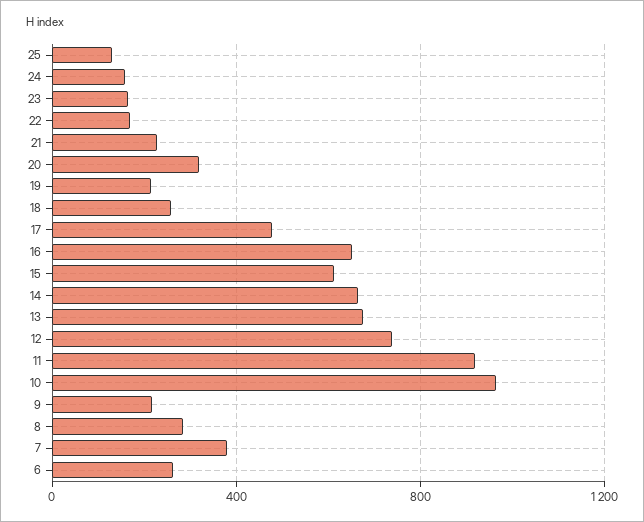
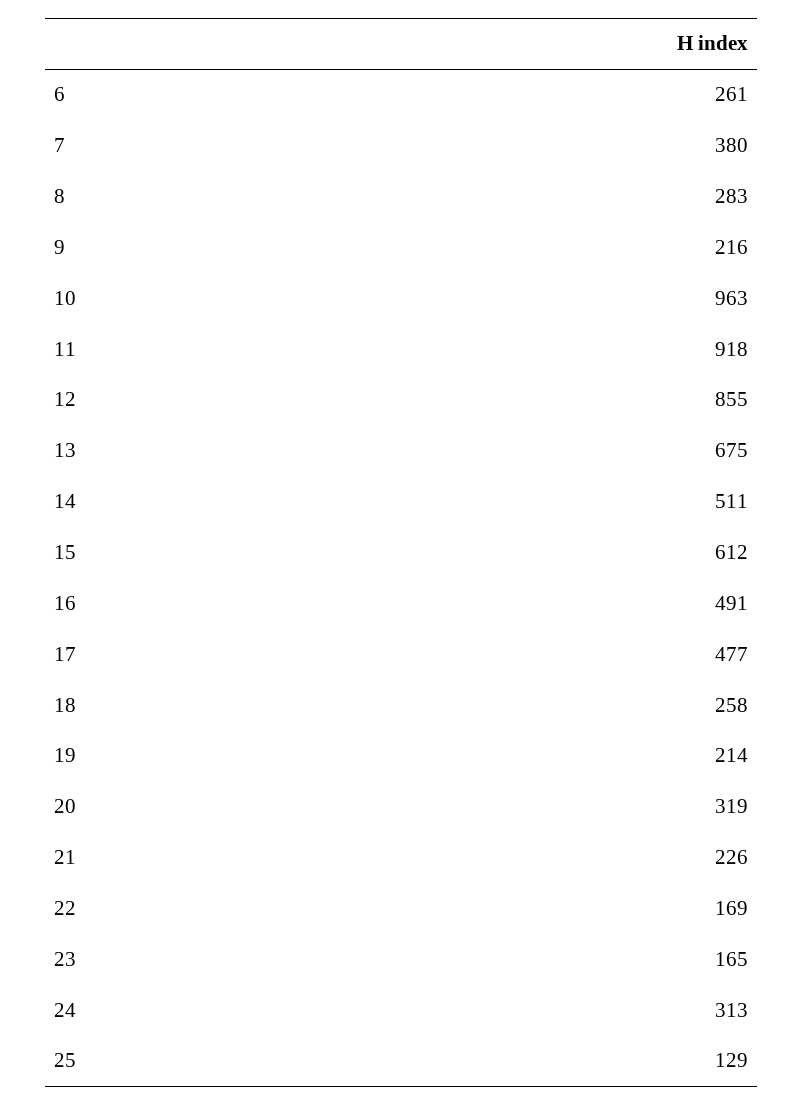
  {
    "25": 129,
-   "24": 150,
+   "24": 313,
    "23": 165,
    "22": 169,
    "21": 226,
    "20": 319,
    "19": 214,
    "18": 258,
    "17": 477,
-   "16": 650,
+   "16": 491,
    "15": 612,
-   "14": 650,
+   "14": 511,
    "13": 675,
-   "12": 750,
+   "12": 855,
    "11": 918,
    "10": 963,
    "9": 216,
    "8": 283,
    "7": 380,
    "6": 261
  }

